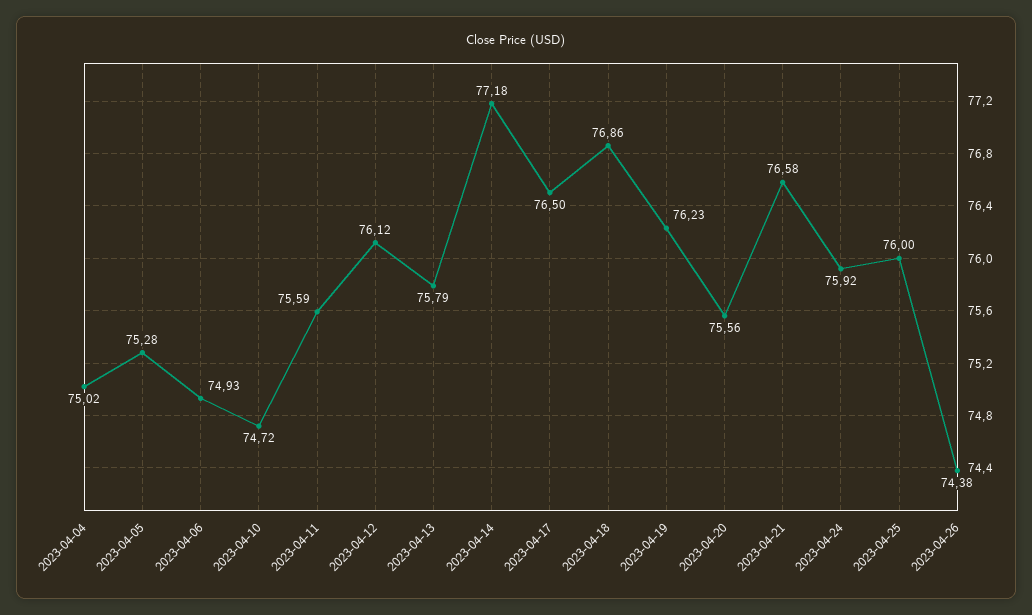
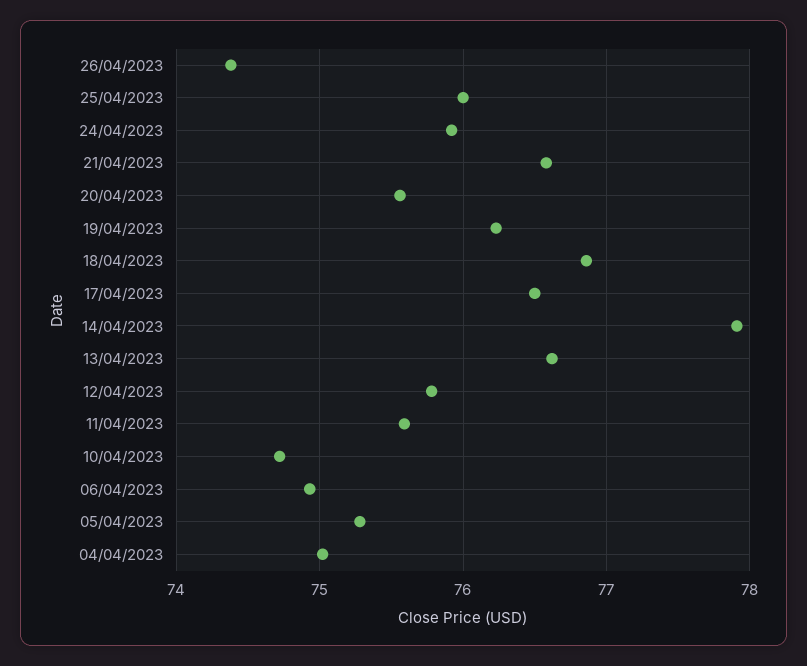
  {
    "2023-04-04": 75.02,
    "2023-04-05": 75.28,
    "2023-04-06": 74.93,
    "2023-04-10": 74.72,
    "2023-04-11": 75.59,
-   "2023-04-12": 76.12,
+   "2023-04-12": 75.8,
-   "2023-04-13": 75.79,
+   "2023-04-13": 76.6,
-   "2023-04-14": 77.18,
+   "2023-04-14": 77.9,
    "2023-04-17": 76.5,
    "2023-04-18": 76.86,
    "2023-04-19": 76.23,
    "2023-04-20": 75.56,
    "2023-04-21": 76.58,
    "2023-04-24": 75.92,
    "2023-04-25": 76,
    "2023-04-26": 74.38
  }

